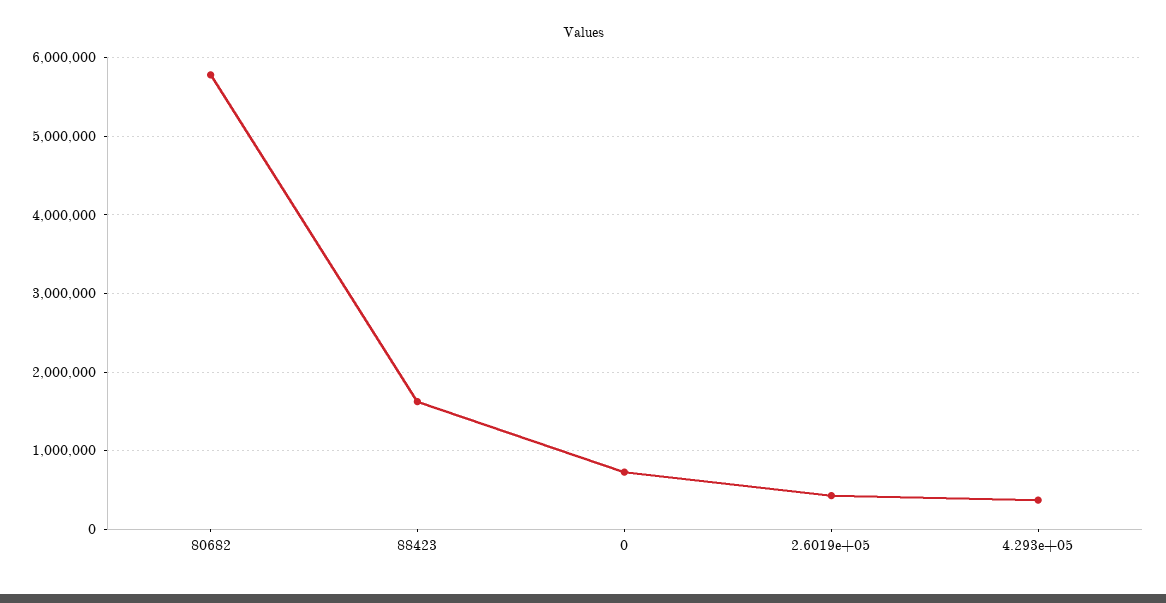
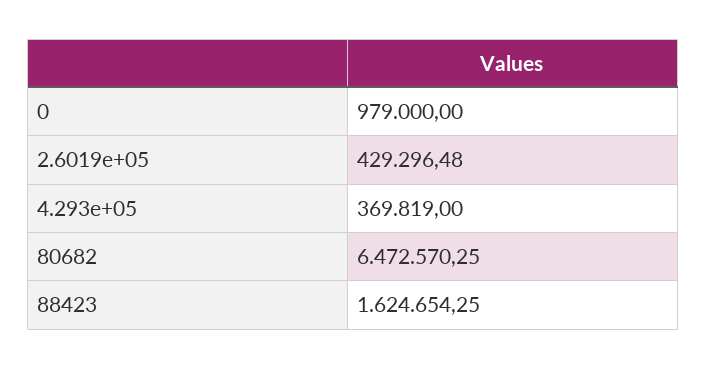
  {
-   "80682": 5800000,
+   "80682": 6472570.25,
    "88423": 1624654.25,
-   "0": 700000,
+   "0": 979000,
    "2.6019e+05": 429296.48,
    "4.293e+05": 369819
  }

